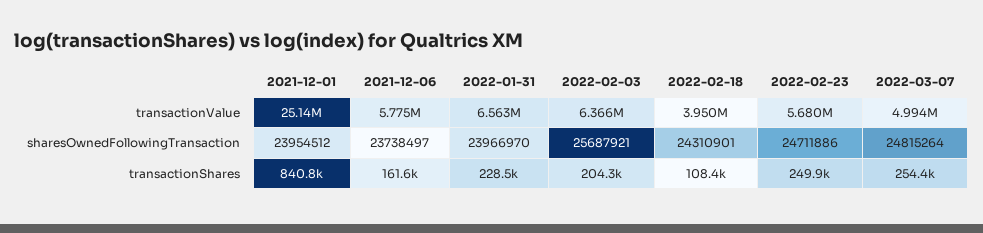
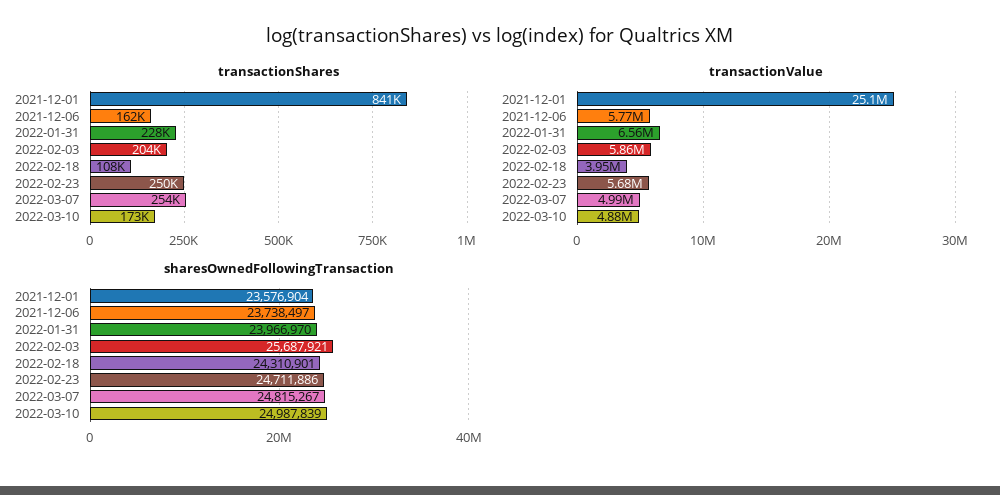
  {
    "transactionValue": {
      "2021-12-01": 25140000,
      "2021-12-06": 5775000,
      "2022-01-31": 6563000,
-     "2022-02-03": 6366000,
+     "2022-02-03": 5860000,
      "2022-02-18": 3950000,
      "2022-02-23": 5680000,
-     "2022-03-07": 4994000
+     "2022-03-07": 4994000,
+     "2022-03-10": 4880000
    },
    "sharesOwnedFollowingTransaction": {
-     "2021-12-01": 23954512,
+     "2021-12-01": 23576904,
      "2021-12-06": 23738497,
      "2022-01-31": 23966970,
      "2022-02-03": 25687921,
      "2022-02-18": 24310901,
      "2022-02-23": 24711886,
-     "2022-03-07": 24815264
+     "2022-03-07": 24815267,
+     "2022-03-10": 24987839
    },
    "transactionShares": {
      "2021-12-01": 840800,
      "2021-12-06": 161600,
      "2022-01-31": 228500,
      "2022-02-03": 204300,
      "2022-02-18": 108400,
      "2022-02-23": 249900,
-     "2022-03-07": 254400
+     "2022-03-07": 254400,
+     "2022-03-10": 173000
    }
  }

